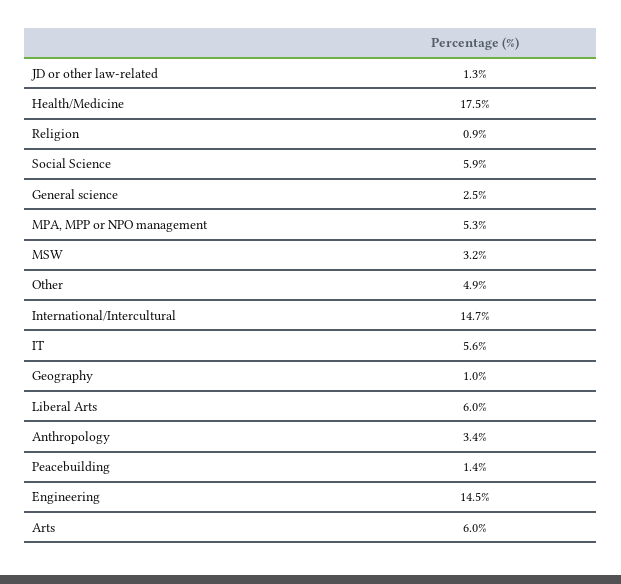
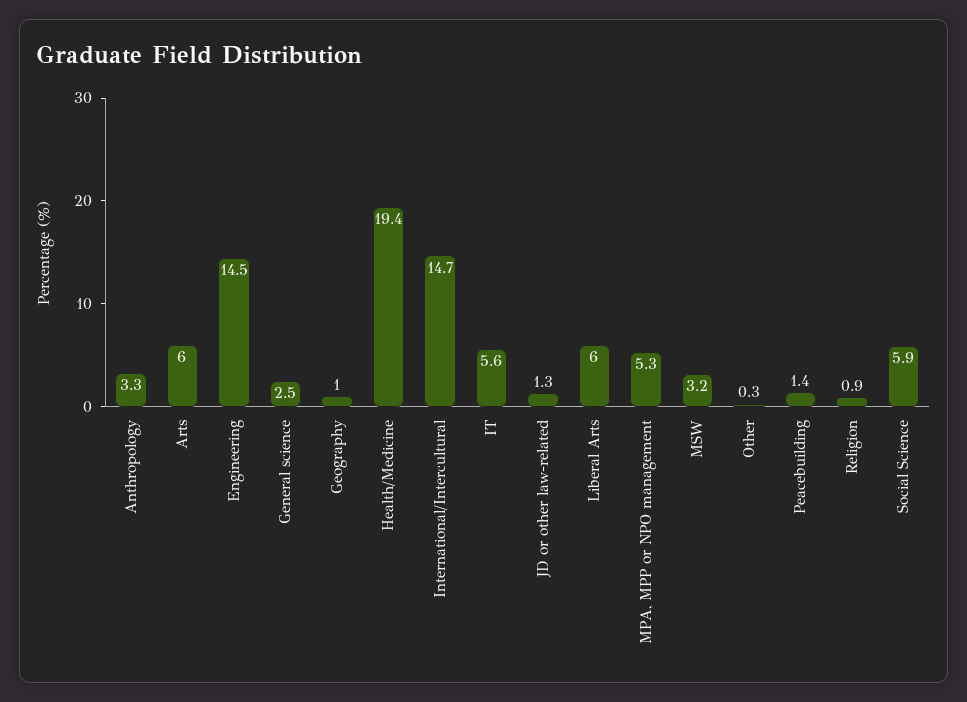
  {
    "JD or other law-related": 1.3,
-   "Health/Medicine": 17.5,
+   "Health/Medicine": 19.4,
    "Religion": 0.9,
    "Social Science": 5.9,
    "General science": 2.5,
    "MPA, MPP or NPO management": 5.3,
    "MSW": 3.2,
-   "Other": 4.9,
+   "Other": 0.3,
    "International/Intercultural": 14.7,
    "IT": 5.6,
    "Geography": 1,
    "Liberal Arts": 6,
-   "Anthropology": 3.4,
+   "Anthropology": 3.3,
    "Peacebuilding": 1.4,
    "Engineering": 14.5,
    "Arts": 6
  }

